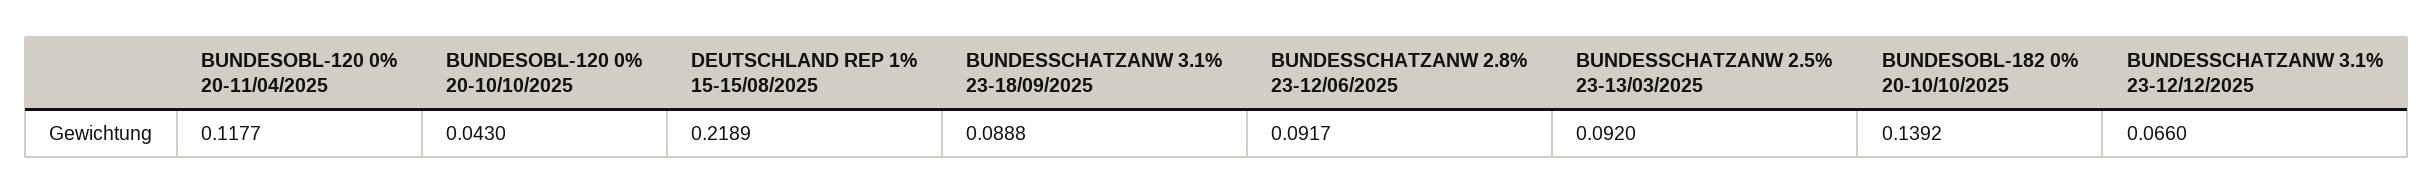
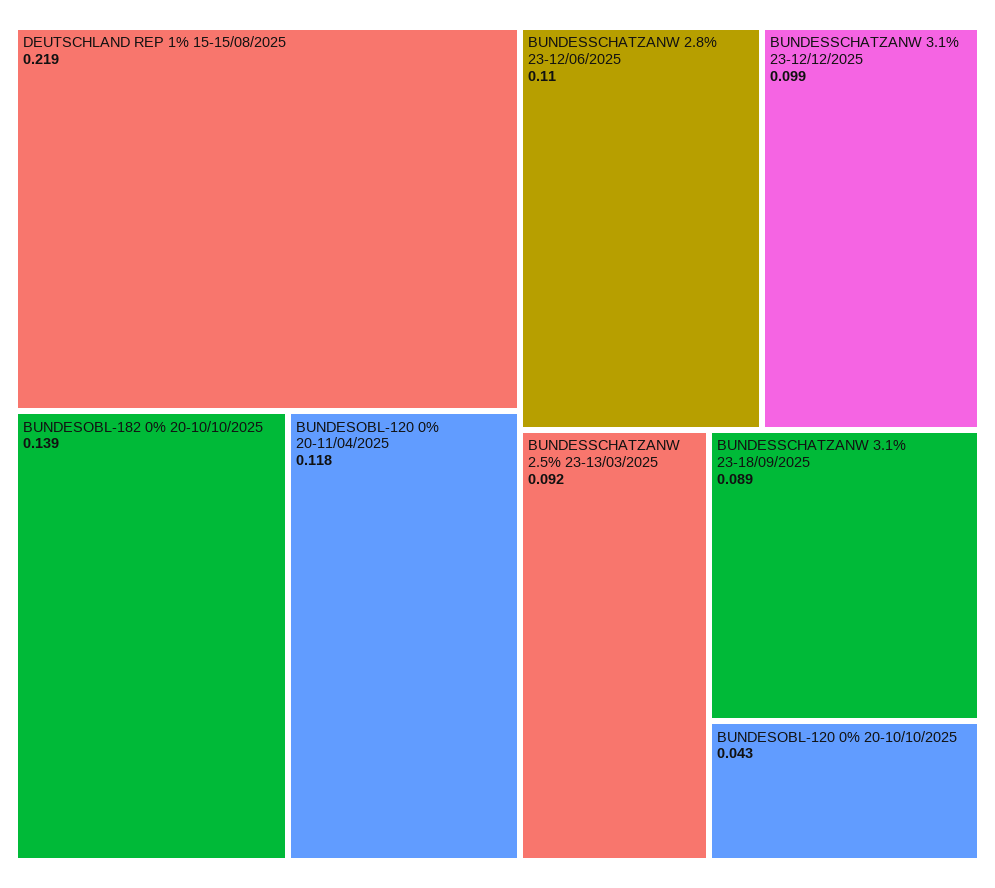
  {
    "BUNDESOBL-120 0% 20-11/04/2025": 0.1177,
    "BUNDESOBL-120 0% 20-10/10/2025": 0.043,
    "DEUTSCHLAND REP 1% 15-15/08/2025": 0.2189,
    "BUNDESSCHATZANW 3.1% 23-18/09/2025": 0.0888,
-   "BUNDESSCHATZANW 2.8% 23-12/06/2025": 0.0917,
+   "BUNDESSCHATZANW 2.8% 23-12/06/2025": 0.11,
    "BUNDESSCHATZANW 2.5% 23-13/03/2025": 0.092,
    "BUNDESOBL-182 0% 20-10/10/2025": 0.1392,
-   "BUNDESSCHATZANW 3.1% 23-12/12/2025": 0.066
+   "BUNDESSCHATZANW 3.1% 23-12/12/2025": 0.099
  }

